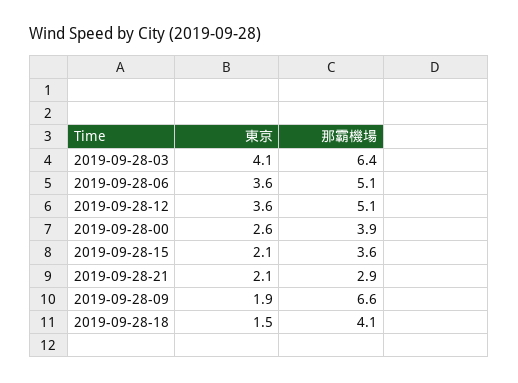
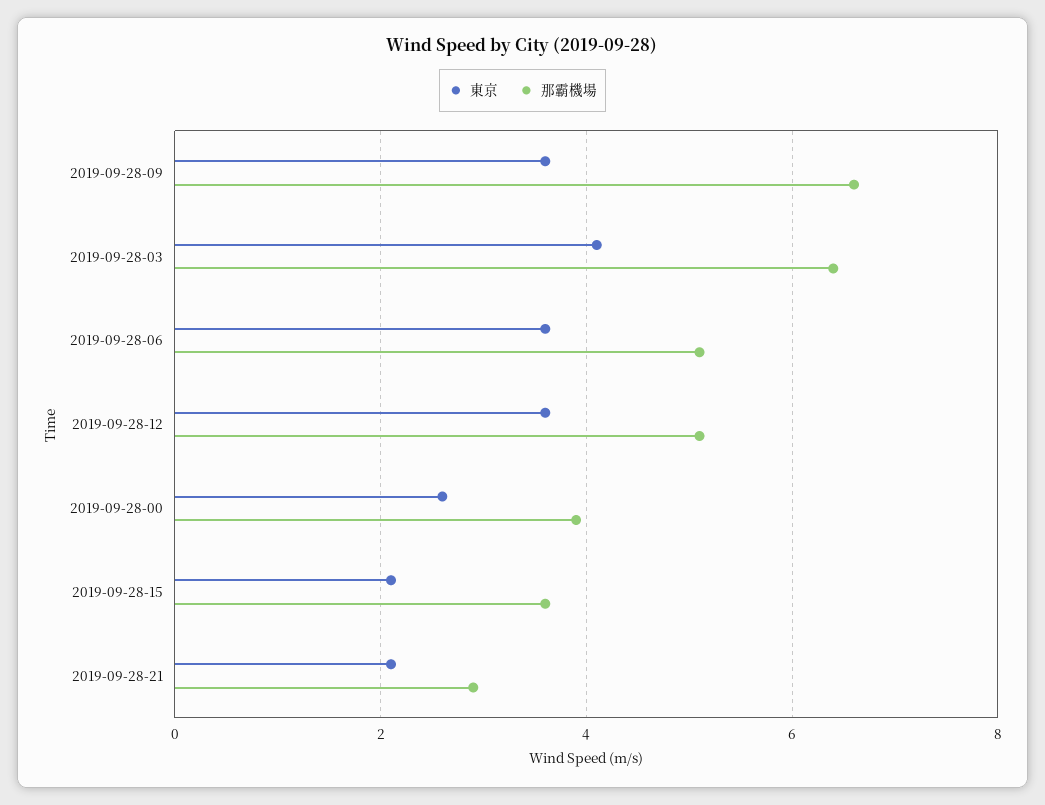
  {
    "東京": {
      "2019-09-28-03": 4.1,
      "2019-09-28-06": 3.6,
      "2019-09-28-12": 3.6,
      "2019-09-28-00": 2.6,
      "2019-09-28-15": 2.1,
      "2019-09-28-21": 2.1,
-     "2019-09-28-09": 1.9,
+     "2019-09-28-09": 3.5
-     "2019-09-28-18": 1.5
    },
    "那霸機場": {
      "2019-09-28-03": 6.4,
      "2019-09-28-06": 5.1,
      "2019-09-28-12": 5.1,
      "2019-09-28-00": 3.9,
      "2019-09-28-15": 3.6,
      "2019-09-28-21": 2.9,
-     "2019-09-28-09": 6.6,
+     "2019-09-28-09": 6.6
-     "2019-09-28-18": 4.1
    }
  }

